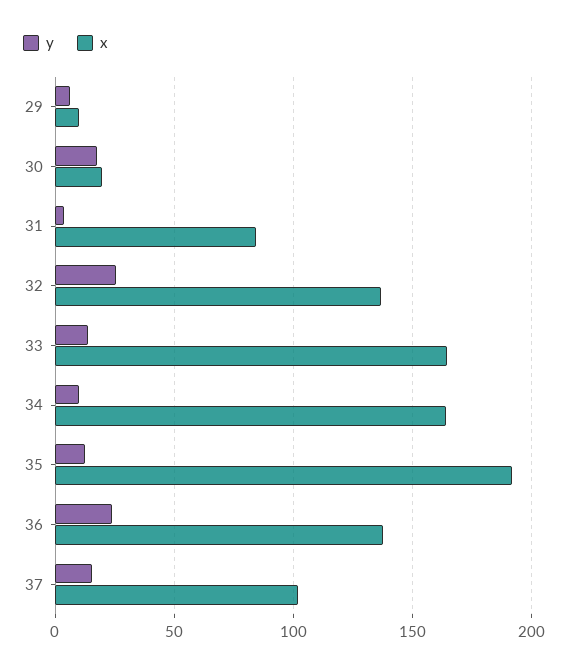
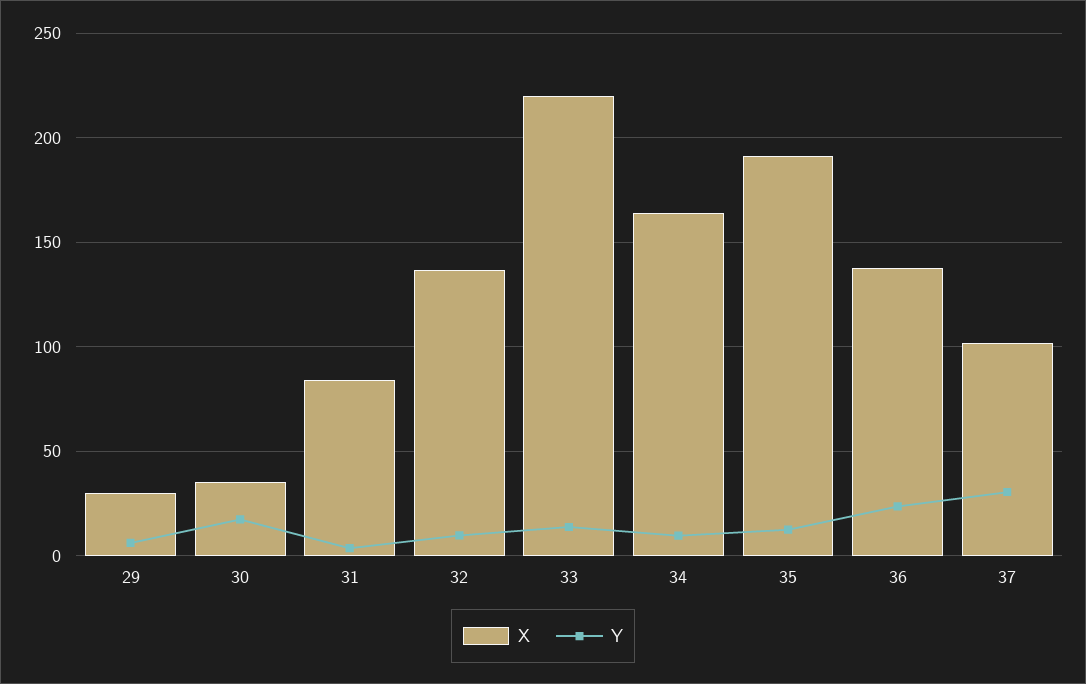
  {
    "y": {
      "29": 5,
      "30": 20,
      "31": 5,
-     "32": 25,
+     "32": 10,
      "33": 15,
      "34": 10,
      "35": 15,
      "36": 25,
-     "37": 15
+     "37": 30
    },
    "x": {
-     "29": 10,
+     "29": 30,
-     "30": 20,
+     "30": 35,
      "31": 85,
      "32": 135,
-     "33": 165,
+     "33": 220,
      "34": 165,
      "35": 190,
      "36": 140,
      "37": 100
    }
  }

